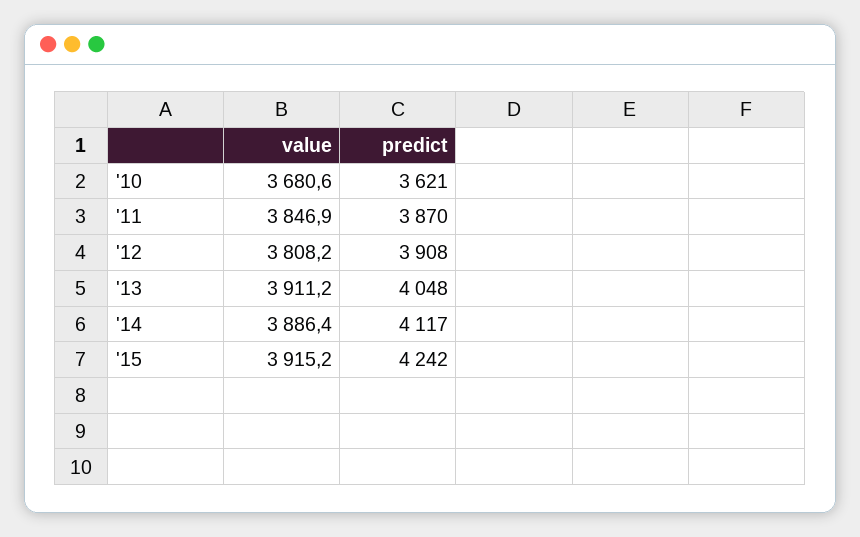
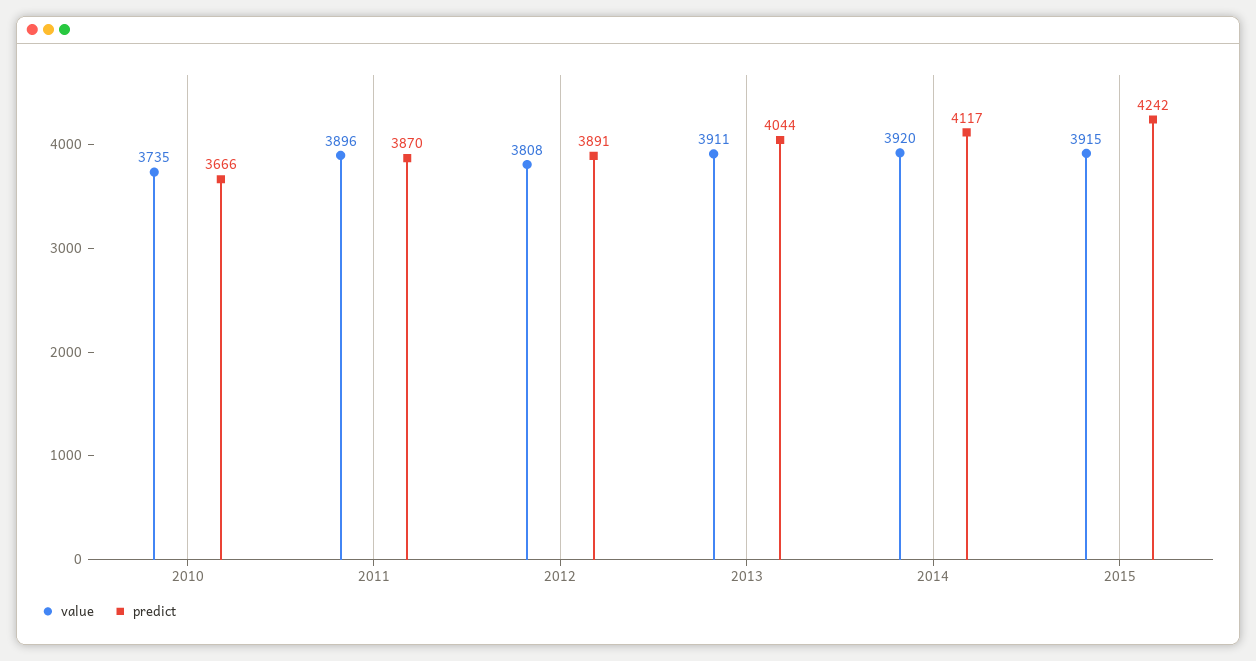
  {
    "value": {
-     "'10": 3680.6,
+     "'10": 3735,
-     "'11": 3846.9,
+     "'11": 3896,
      "'12": 3808.2,
      "'13": 3911.2,
-     "'14": 3886.4,
+     "'14": 3920,
      "'15": 3915.2
    },
    "predict": {
-     "'10": 3621,
+     "'10": 3666,
      "'11": 3870,
-     "'12": 3908,
+     "'12": 3891,
-     "'13": 4048,
+     "'13": 4044,
      "'14": 4117,
      "'15": 4242
    }
  }

